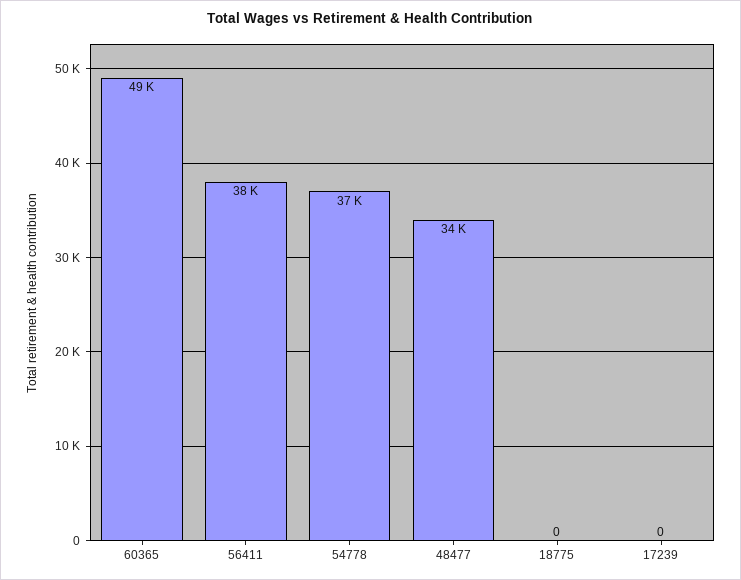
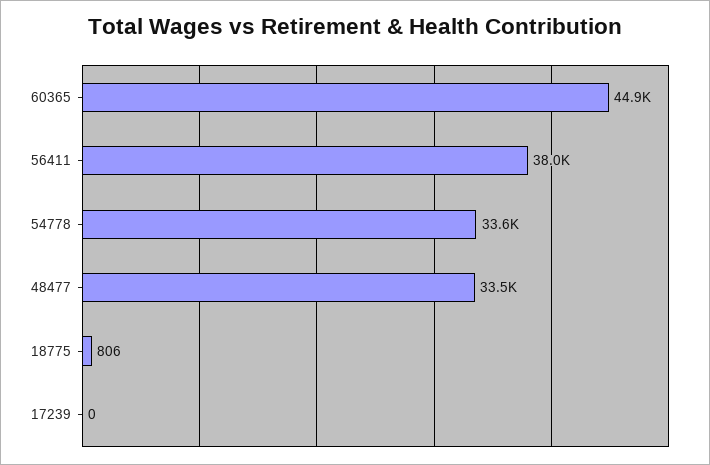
  {
-   "60365": 49000,
+   "60365": 44900,
    "56411": 38000,
-   "54778": 37000,
+   "54778": 33600,
    "48477": 33500,
-   "18775": 0,
+   "18775": 806,
    "17239": 0
  }

